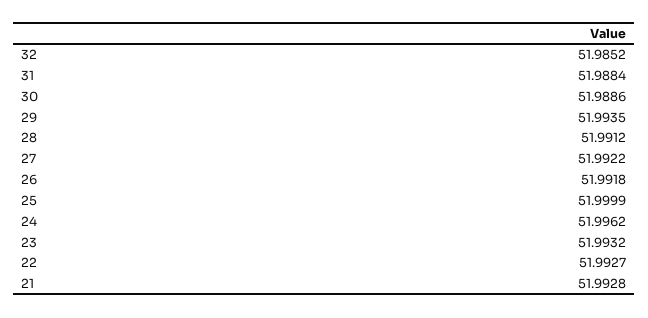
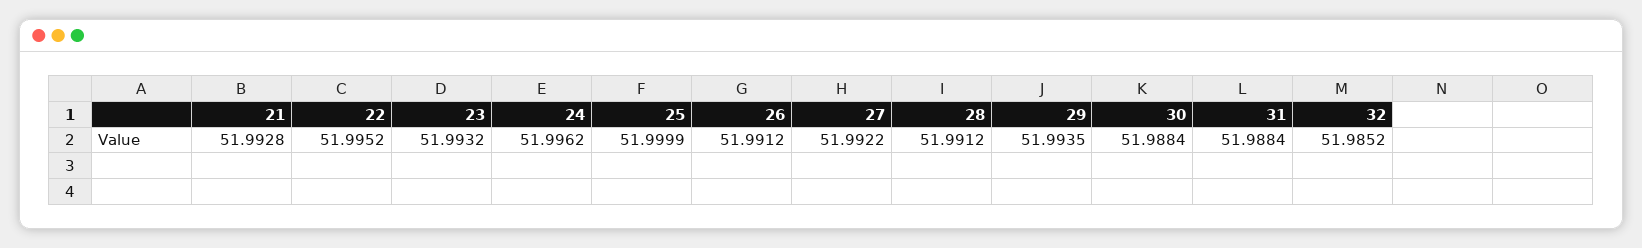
  {
    "32": 51.9852,
    "31": 51.9884,
-   "30": 51.9886,
+   "30": 51.9884,
    "29": 51.9935,
    "28": 51.9912,
    "27": 51.9922,
-   "26": 51.9918,
+   "26": 51.9912,
    "25": 51.9999,
    "24": 51.9962,
    "23": 51.9932,
-   "22": 51.9927,
+   "22": 51.9952,
    "21": 51.9928
  }

